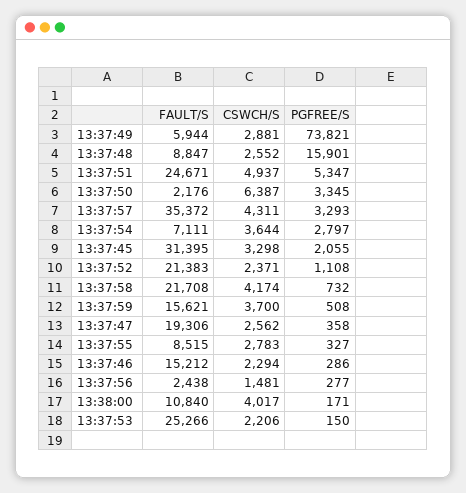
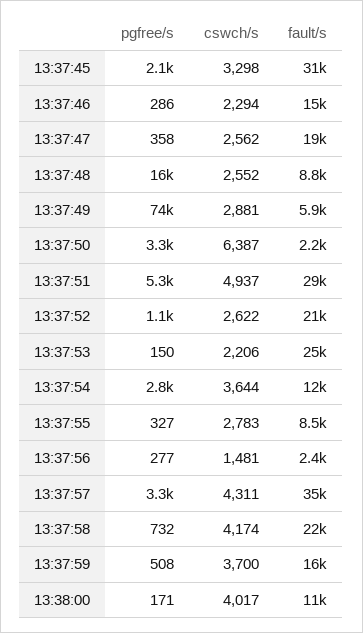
  {
    "FAULT/S": {
      "13:37:49": 5944,
      "13:37:48": 8847,
-     "13:37:51": 24671,
+     "13:37:51": 29000,
      "13:37:50": 2176,
      "13:37:57": 35372,
-     "13:37:54": 7111,
+     "13:37:54": 12000,
      "13:37:45": 31395,
      "13:37:52": 21383,
      "13:37:58": 21708,
      "13:37:59": 15621,
      "13:37:47": 19306,
      "13:37:55": 8515,
      "13:37:46": 15212,
      "13:37:56": 2438,
      "13:38:00": 10840,
      "13:37:53": 25266
    },
    "CSWCH/S": {
      "13:37:49": 2881,
      "13:37:48": 2552,
      "13:37:51": 4937,
      "13:37:50": 6387,
      "13:37:57": 4311,
      "13:37:54": 3644,
      "13:37:45": 3298,
-     "13:37:52": 2371,
+     "13:37:52": 2622,
      "13:37:58": 4174,
      "13:37:59": 3700,
      "13:37:47": 2562,
      "13:37:55": 2783,
      "13:37:46": 2294,
      "13:37:56": 1481,
      "13:38:00": 4017,
      "13:37:53": 2206
    },
    "PGFREE/S": {
      "13:37:49": 73821,
      "13:37:48": 15901,
      "13:37:51": 5347,
      "13:37:50": 3345,
      "13:37:57": 3293,
      "13:37:54": 2797,
      "13:37:45": 2055,
      "13:37:52": 1108,
      "13:37:58": 732,
      "13:37:59": 508,
      "13:37:47": 358,
      "13:37:55": 327,
      "13:37:46": 286,
      "13:37:56": 277,
      "13:38:00": 171,
      "13:37:53": 150
    }
  }

